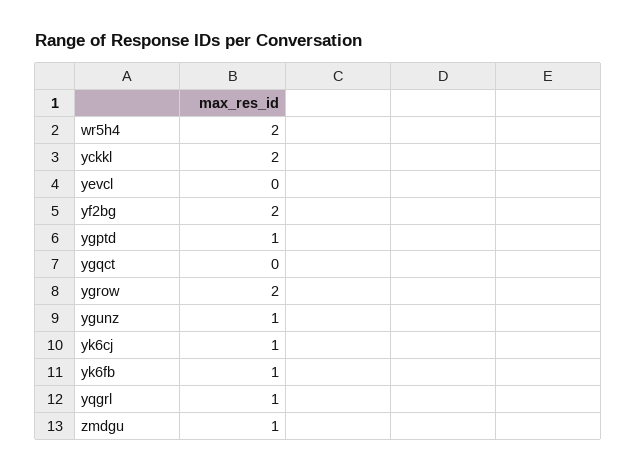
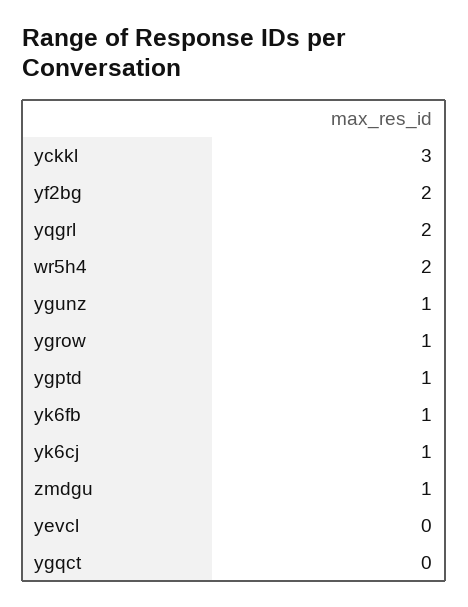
  {
    "wr5h4": 2,
-   "yckkl": 2,
+   "yckkl": 3,
    "yevcl": 0,
    "yf2bg": 2,
    "ygptd": 1,
    "ygqct": 0,
-   "ygrow": 2,
+   "ygrow": 1,
    "ygunz": 1,
    "yk6cj": 1,
    "yk6fb": 1,
-   "yqgrl": 1,
+   "yqgrl": 2,
    "zmdgu": 1
  }

